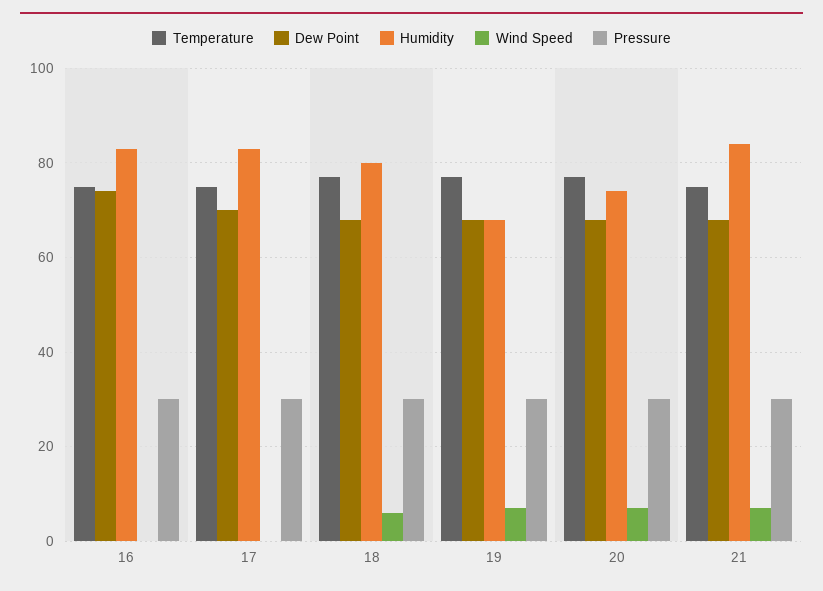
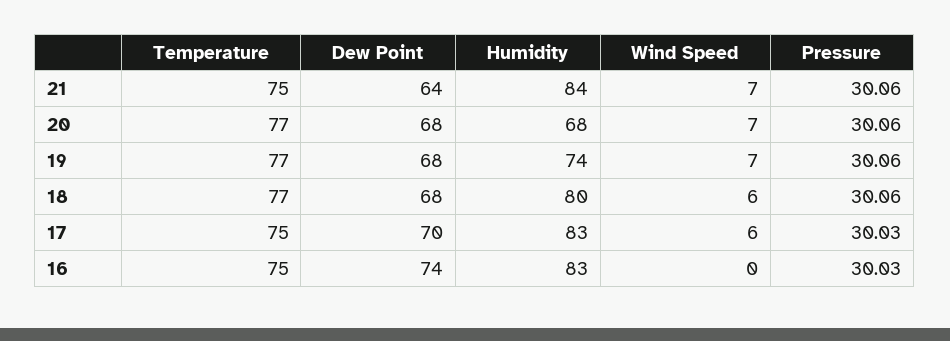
  {
    "Temperature": {
      "16": 75,
      "17": 75,
      "18": 77,
      "19": 77,
      "20": 77,
      "21": 75
    },
    "Dew Point": {
      "16": 74,
      "17": 70,
      "18": 68,
      "19": 68,
      "20": 68,
-     "21": 68
+     "21": 64
    },
    "Humidity": {
      "16": 83,
      "17": 83,
      "18": 80,
-     "19": 68,
+     "19": 74,
-     "20": 74,
+     "20": 68,
      "21": 84
    },
    "Wind Speed": {
      "16": 0,
-     "17": 0,
+     "17": 6,
      "18": 6,
      "19": 7,
      "20": 7,
      "21": 7
    },
    "Pressure": {
      "16": 30.03,
      "17": 30.03,
      "18": 30.06,
      "19": 30.06,
      "20": 30.06,
      "21": 30.06
    }
  }

